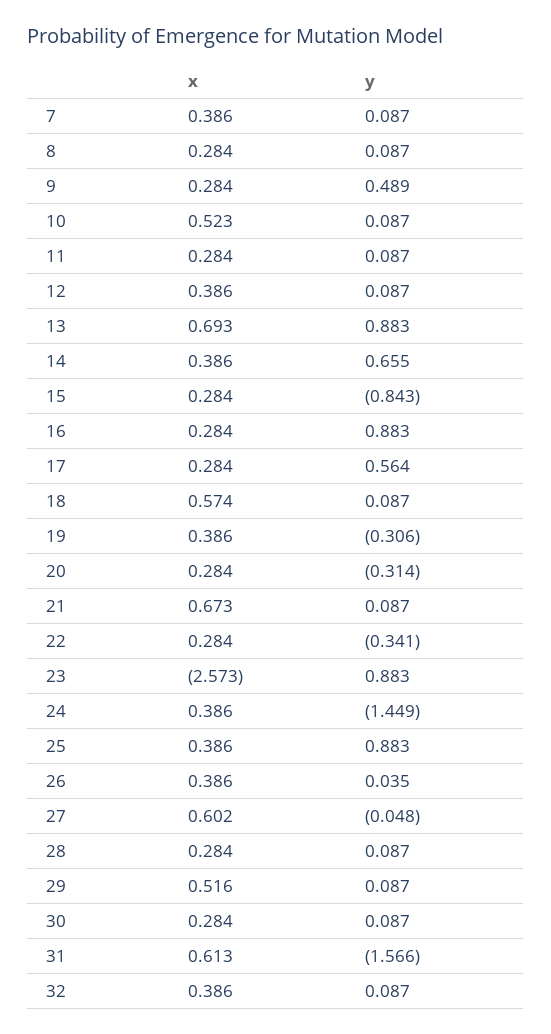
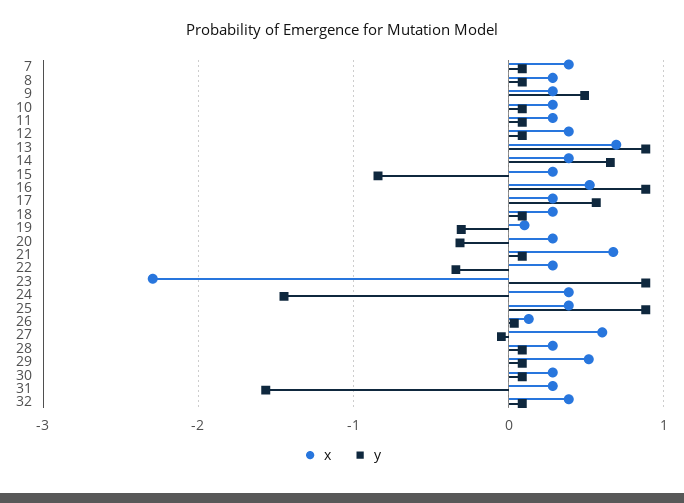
  {
    "x": {
      "7": 0.386,
      "8": 0.284,
      "9": 0.284,
-     "10": 0.523,
+     "10": 0.3,
      "11": 0.284,
      "12": 0.386,
      "13": 0.693,
      "14": 0.386,
      "15": 0.284,
-     "16": 0.284,
+     "16": 0.5,
      "17": 0.284,
-     "18": 0.574,
+     "18": 0.3,
-     "19": 0.386,
+     "19": 0.1,
      "20": 0.284,
      "21": 0.673,
      "22": 0.284,
-     "23": -2.573,
+     "23": -2.3,
      "24": 0.386,
      "25": 0.386,
-     "26": 0.386,
+     "26": 0.1,
      "27": 0.602,
      "28": 0.284,
      "29": 0.516,
      "30": 0.284,
-     "31": 0.613,
+     "31": 0.3,
      "32": 0.386
    },
    "y": {
      "7": 0.087,
      "8": 0.087,
      "9": 0.489,
      "10": 0.087,
      "11": 0.087,
      "12": 0.087,
      "13": 0.883,
      "14": 0.655,
      "15": -0.843,
      "16": 0.883,
      "17": 0.564,
      "18": 0.087,
      "19": -0.306,
      "20": -0.314,
      "21": 0.087,
      "22": -0.341,
      "23": 0.883,
      "24": -1.449,
      "25": 0.883,
      "26": 0.035,
      "27": -0.048,
      "28": 0.087,
      "29": 0.087,
      "30": 0.087,
      "31": -1.566,
      "32": 0.087
    }
  }

